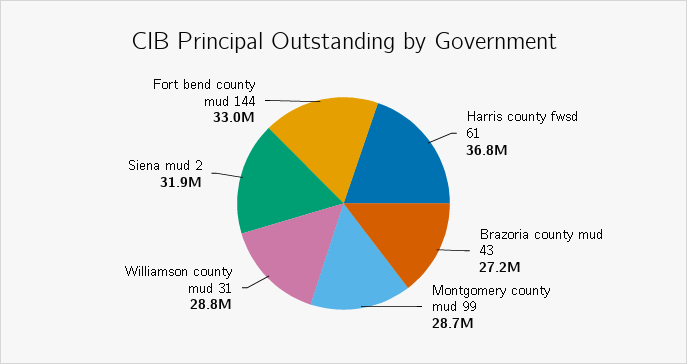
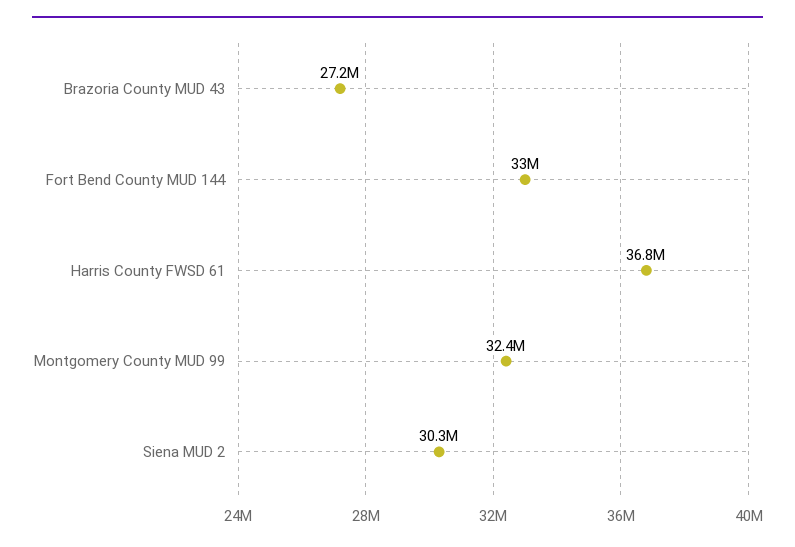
  {
    "Harris county fwsd 61": 36800000,
    "Brazoria county mud 43": 27200000,
-   "Montgomery county mud 99": 28700000,
+   "Montgomery county mud 99": 32400000,
-   "Williamson county mud 31": 28800000,
-   "Siena mud 2": 31900000,
+   "Siena mud 2": 30300000,
    "Fort bend county mud 144": 33000000
  }

